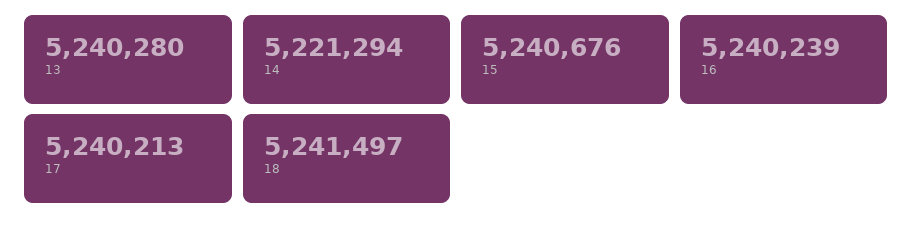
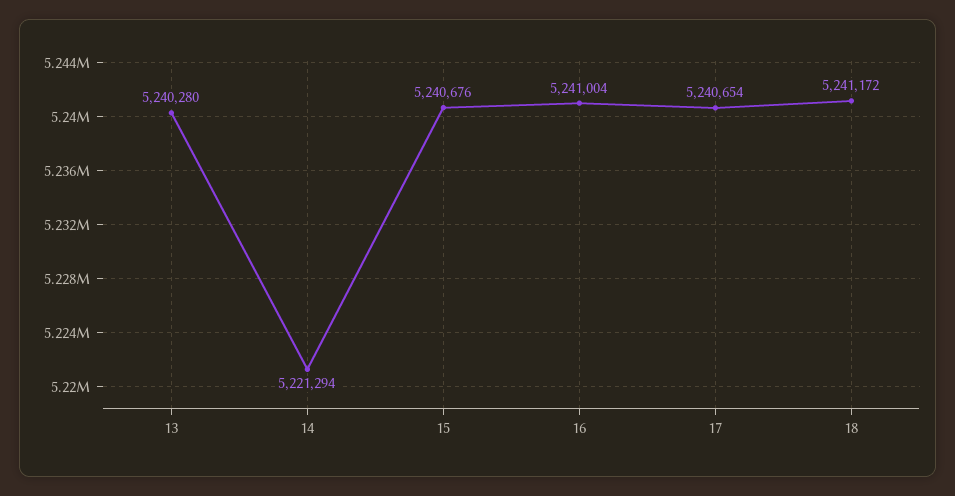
  {
    "13": 5240280,
    "14": 5221294,
    "15": 5240676,
-   "16": 5240239,
+   "16": 5241004,
-   "17": 5240213,
+   "17": 5240654,
-   "18": 5241497
+   "18": 5241172
  }

